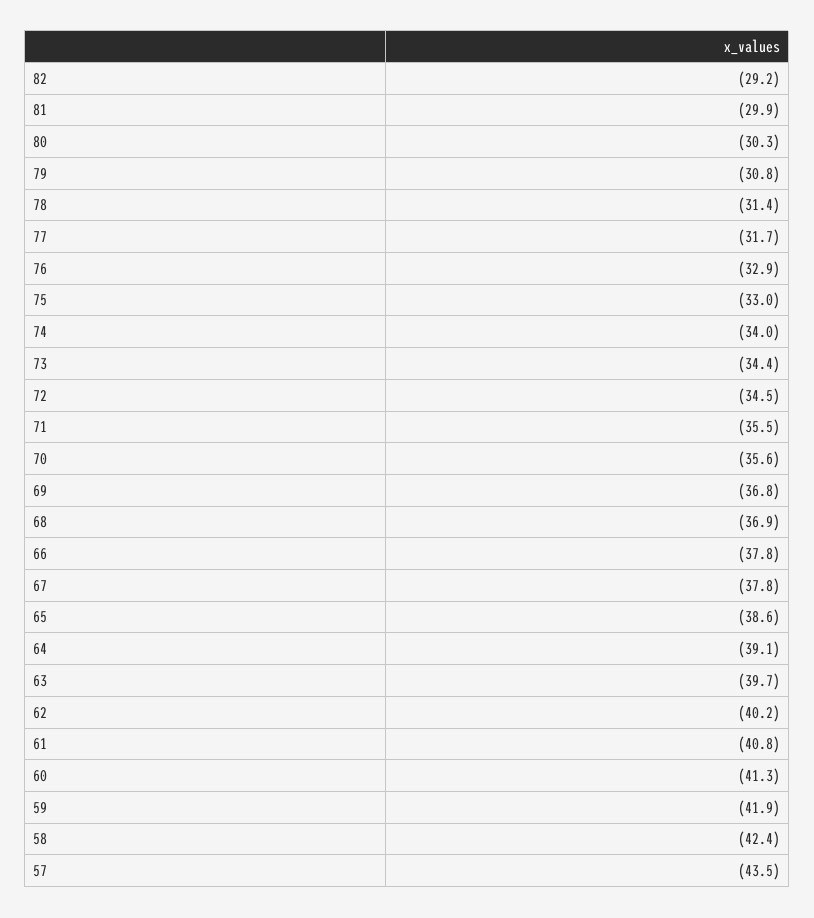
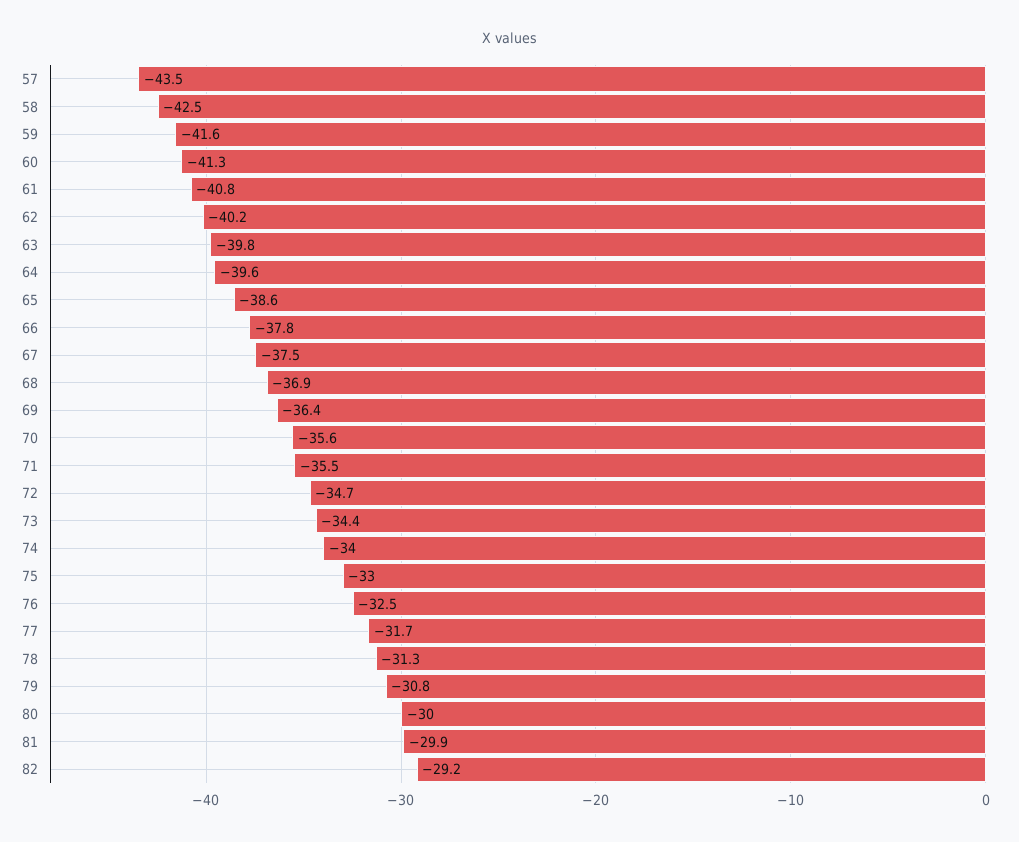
  {
    "82": -29.2,
    "81": -29.9,
-   "80": -30.3,
+   "80": -30,
    "79": -30.8,
-   "78": -31.4,
+   "78": -31.3,
    "77": -31.7,
-   "76": -32.9,
+   "76": -32.5,
    "75": -33,
    "74": -34,
    "73": -34.4,
-   "72": -34.5,
+   "72": -34.7,
    "71": -35.5,
    "70": -35.6,
-   "69": -36.8,
+   "69": -36.4,
    "68": -36.9,
    "66": -37.8,
-   "67": -37.8,
+   "67": -37.5,
    "65": -38.6,
-   "64": -39.1,
+   "64": -39.6,
-   "63": -39.7,
+   "63": -39.8,
    "62": -40.2,
    "61": -40.8,
    "60": -41.3,
-   "59": -41.9,
+   "59": -41.6,
-   "58": -42.4,
+   "58": -42.5,
    "57": -43.5
  }

